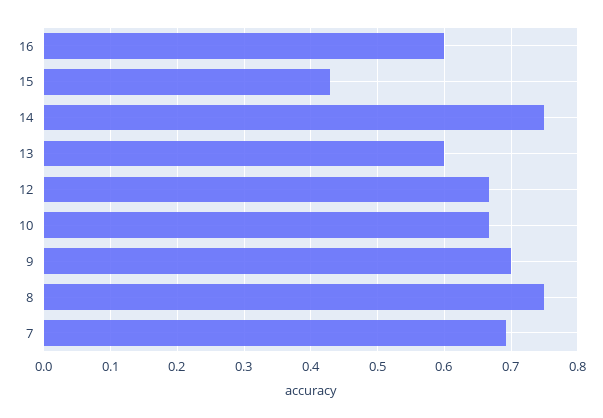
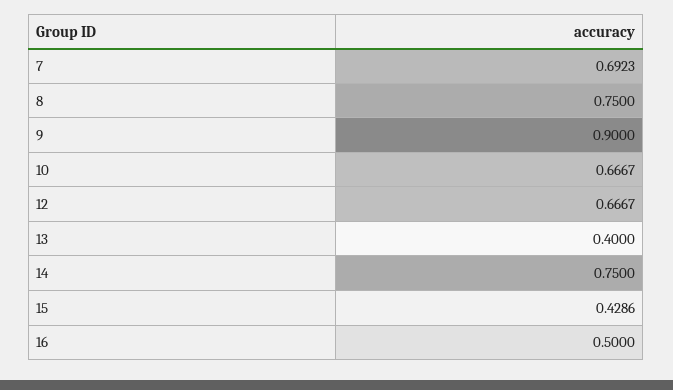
  {
-   "16": 0.6,
+   "16": 0.5,
    "15": 0.4286,
    "14": 0.75,
-   "13": 0.6,
+   "13": 0.4,
    "12": 0.6667,
    "10": 0.6667,
-   "9": 0.7,
+   "9": 0.9,
    "8": 0.75,
    "7": 0.6923
  }

